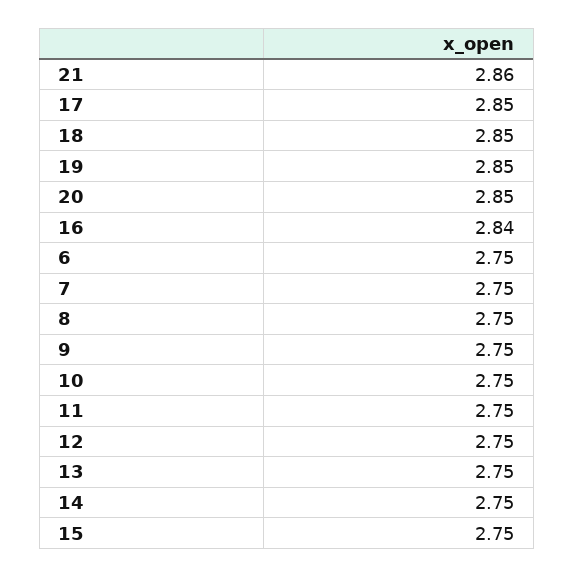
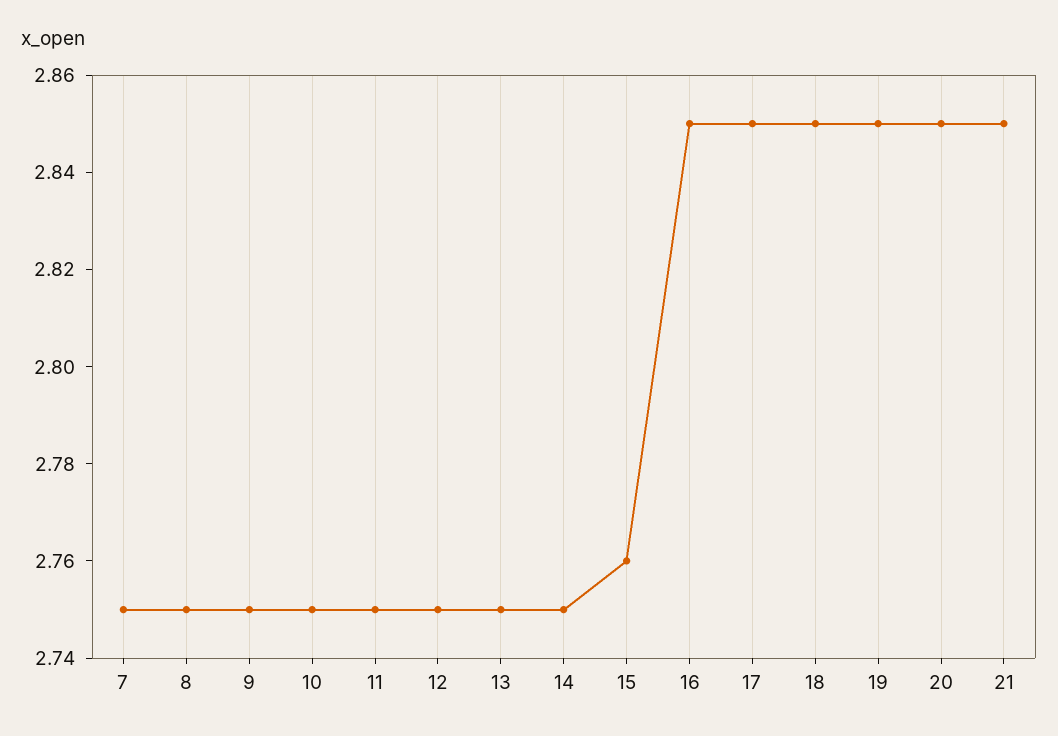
  {
-   "21": 2.86,
+   "21": 2.85,
    "17": 2.85,
    "18": 2.85,
    "19": 2.85,
    "20": 2.85,
-   "16": 2.84,
+   "16": 2.85,
-   "6": 2.75,
    "7": 2.75,
    "8": 2.75,
    "9": 2.75,
    "10": 2.75,
    "11": 2.75,
    "12": 2.75,
    "13": 2.75,
    "14": 2.75,
-   "15": 2.75
+   "15": 2.76
  }

